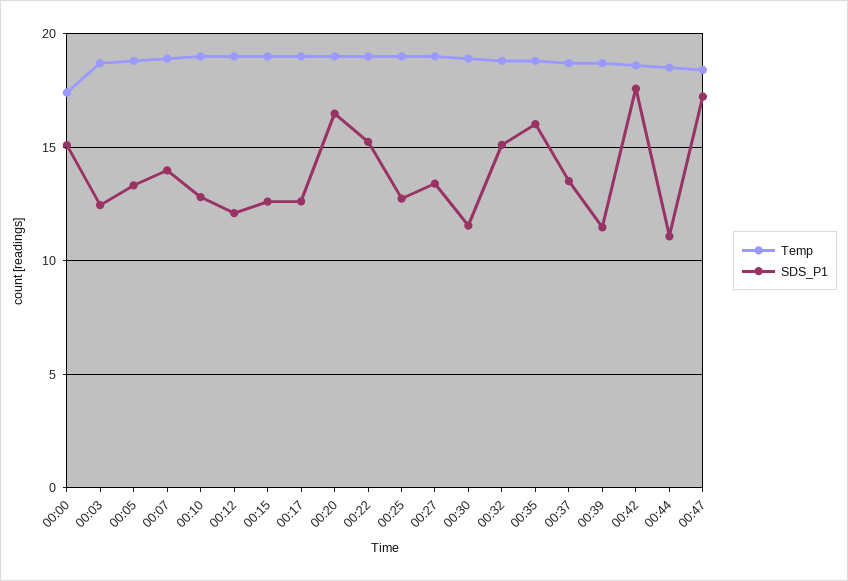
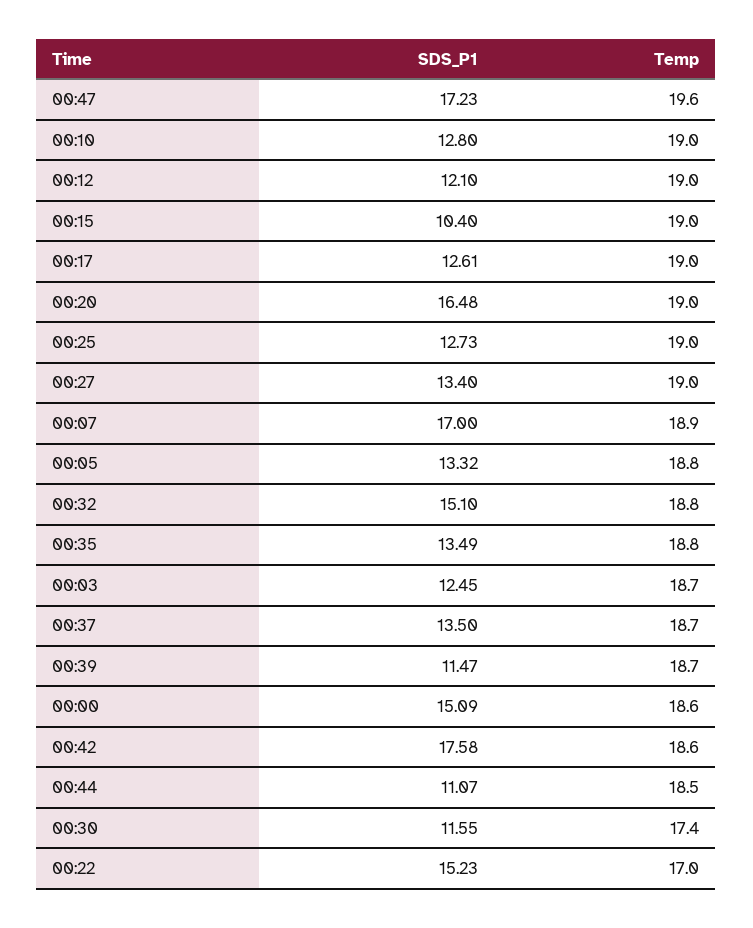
  {
    "Temp": {
-     "00:00": 17.5,
+     "00:00": 18.6,
      "00:03": 18.7,
      "00:05": 18.8,
      "00:07": 18.9,
      "00:10": 19,
      "00:12": 19,
      "00:15": 19,
      "00:17": 19,
      "00:20": 19,
-     "00:22": 19,
+     "00:22": 17,
      "00:25": 19,
      "00:27": 19,
-     "00:30": 19,
+     "00:30": 17.4,
      "00:32": 18.8,
      "00:35": 18.8,
      "00:37": 18.7,
      "00:39": 18.7,
      "00:42": 18.6,
      "00:44": 18.5,
-     "00:47": 18.5
+     "00:47": 19.6
    },
    "SDS_P1": {
      "00:00": 15.09,
      "00:03": 12.45,
      "00:05": 13.32,
-     "00:07": 14,
+     "00:07": 17,
      "00:10": 12.8,
      "00:12": 12.1,
-     "00:15": 12.5,
+     "00:15": 10.4,
      "00:17": 12.61,
      "00:20": 16.48,
      "00:22": 15.23,
      "00:25": 12.73,
      "00:27": 13.4,
      "00:30": 11.55,
      "00:32": 15.1,
-     "00:35": 16,
+     "00:35": 13.49,
      "00:37": 13.5,
      "00:39": 11.47,
      "00:42": 17.58,
      "00:44": 11.07,
      "00:47": 17.23
    }
  }

